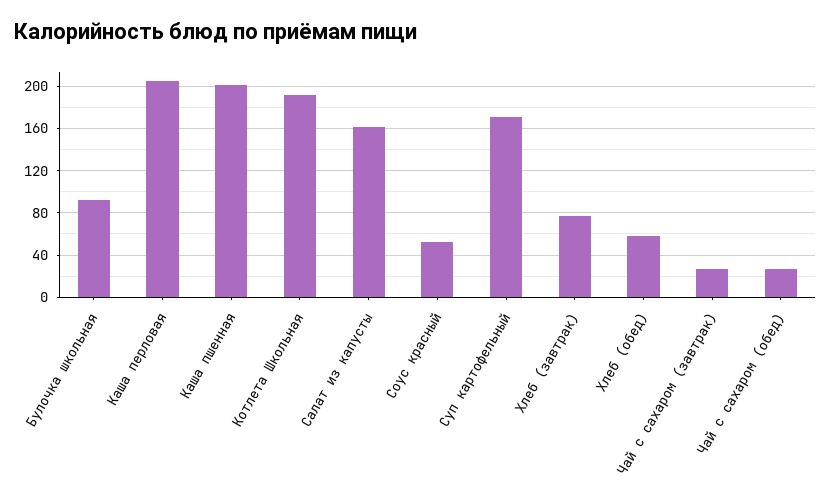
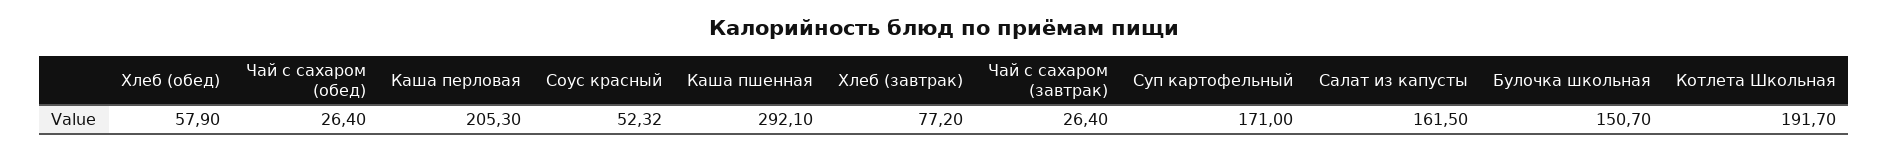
  {
-   "Булочка школьная": 90,
+   "Булочка школьная": 150.7,
    "Каша перловая": 205.3,
-   "Каша пшенная": 200,
+   "Каша пшенная": 292.1,
    "Котлета Школьная": 191.7,
    "Салат из капусты": 161.5,
    "Соус красный": 52.32,
    "Суп картофельный": 171,
    "Хлеб (завтрак)": 77.2,
    "Хлеб (обед)": 57.9,
    "Чай с сахаром (завтрак)": 26.4,
    "Чай с сахаром (обед)": 26.4
  }

